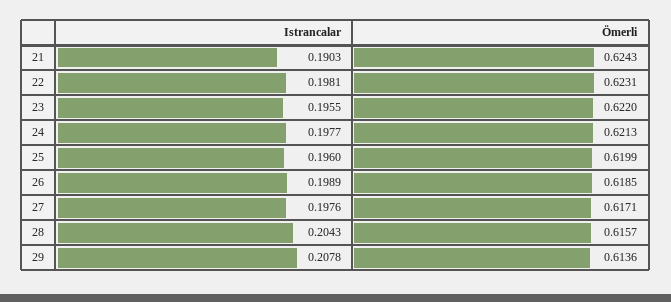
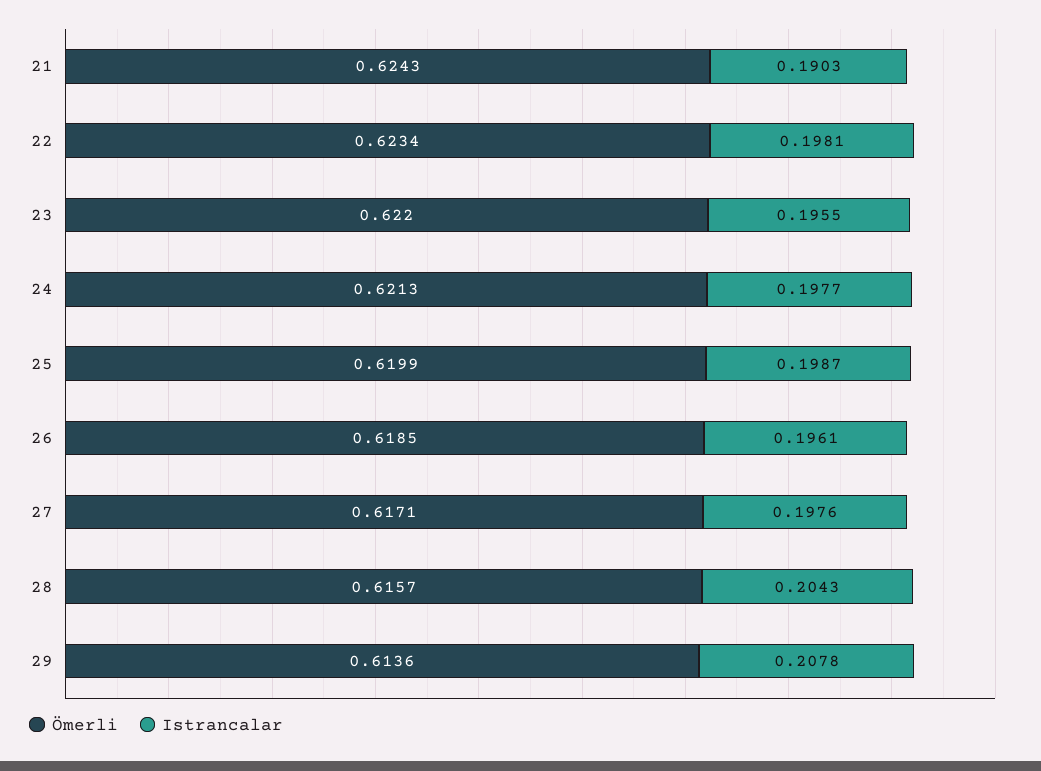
  {
    "Istrancalar": {
      "21": 0.1903,
      "22": 0.1981,
      "23": 0.1955,
      "24": 0.1977,
-     "25": 0.196,
+     "25": 0.1987,
-     "26": 0.1989,
+     "26": 0.1961,
      "27": 0.1976,
      "28": 0.2043,
      "29": 0.2078
    },
    "Ömerli": {
      "21": 0.6243,
-     "22": 0.6231,
+     "22": 0.6234,
      "23": 0.622,
      "24": 0.6213,
      "25": 0.6199,
      "26": 0.6185,
      "27": 0.6171,
      "28": 0.6157,
      "29": 0.6136
    }
  }

